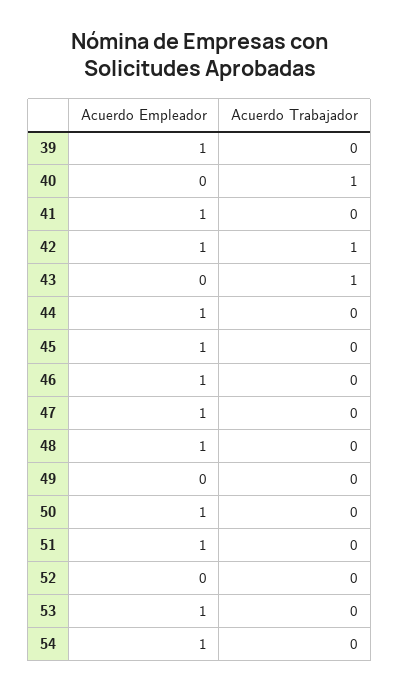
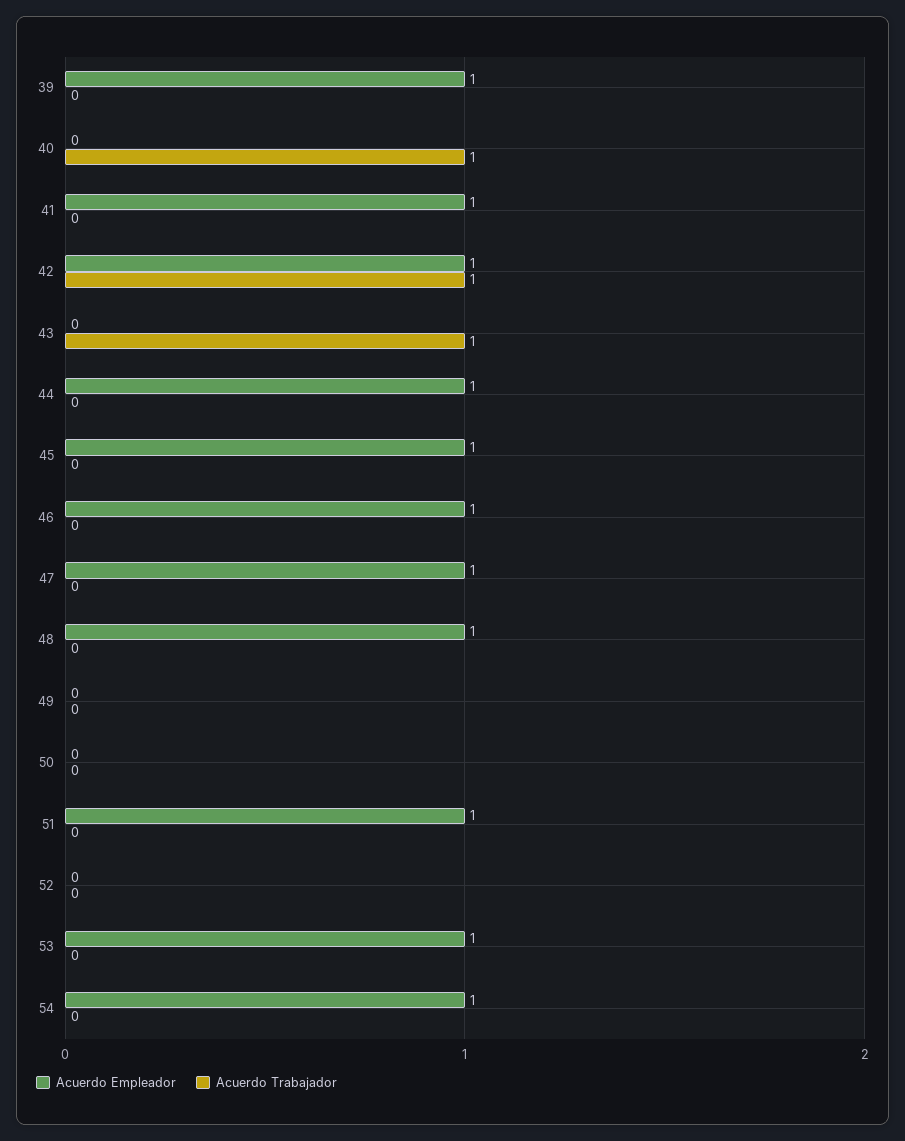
  {
    "Acuerdo Empleador": {
      "39": 1,
      "40": 0,
      "41": 1,
      "42": 1,
      "43": 0,
      "44": 1,
      "45": 1,
      "46": 1,
      "47": 1,
      "48": 1,
      "49": 0,
-     "50": 1,
+     "50": 0,
      "51": 1,
      "52": 0,
      "53": 1,
      "54": 1
    },
    "Acuerdo Trabajador": {
      "39": 0,
      "40": 1,
      "41": 0,
      "42": 1,
      "43": 1,
      "44": 0,
      "45": 0,
      "46": 0,
      "47": 0,
      "48": 0,
      "49": 0,
      "50": 0,
      "51": 0,
      "52": 0,
      "53": 0,
      "54": 0
    }
  }

